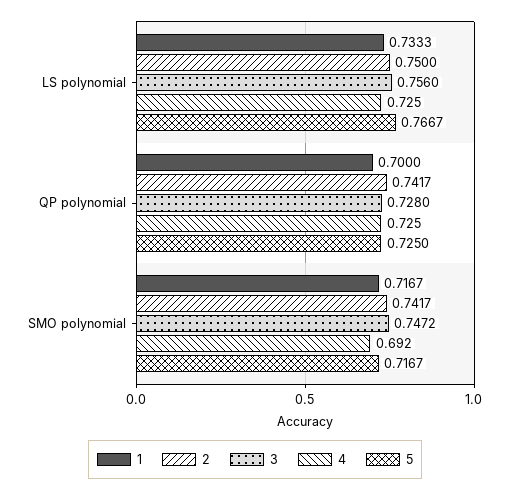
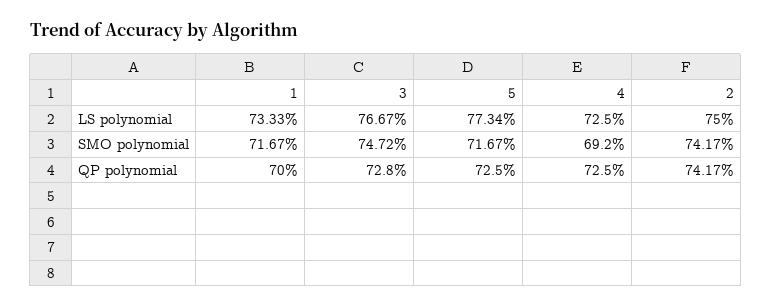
  {
    "1": {
      "LS polynomial": 0.7333,
      "QP polynomial": 0.7,
      "SMO polynomial": 0.7167
    },
    "2": {
      "LS polynomial": 0.75,
      "QP polynomial": 0.7417,
      "SMO polynomial": 0.7417
    },
    "3": {
-     "LS polynomial": 0.756,
+     "LS polynomial": 0.7667,
      "QP polynomial": 0.728,
      "SMO polynomial": 0.7472
    },
    "4": {
      "LS polynomial": 0.725,
      "QP polynomial": 0.725,
      "SMO polynomial": 0.692
    },
    "5": {
-     "LS polynomial": 0.7667,
+     "LS polynomial": 0.7734,
      "QP polynomial": 0.725,
      "SMO polynomial": 0.7167
    }
  }

